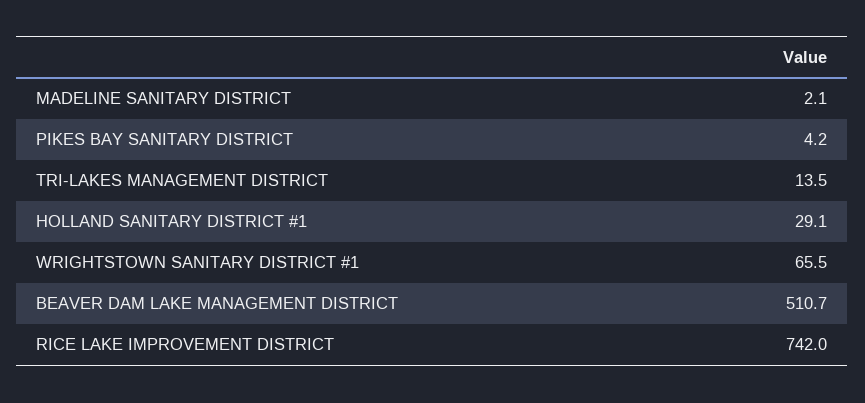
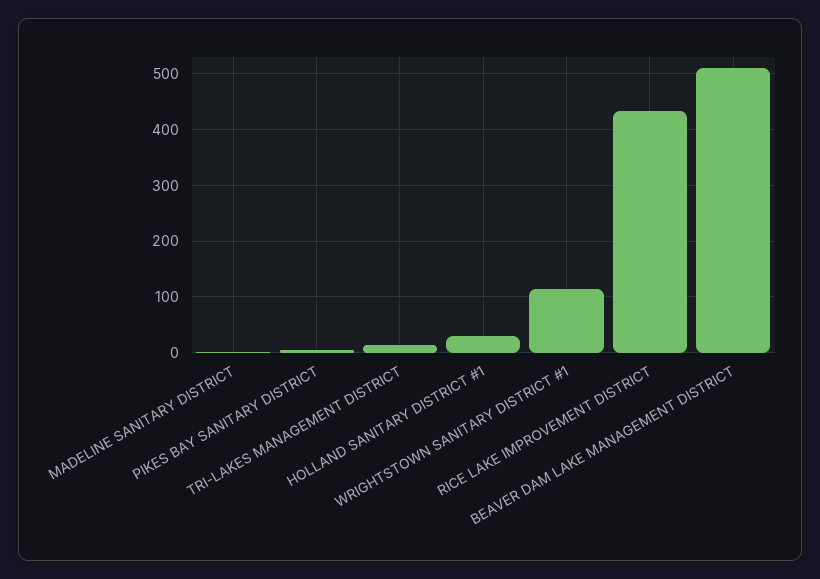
  {
    "MADELINE SANITARY DISTRICT": 2.1,
    "PIKES BAY SANITARY DISTRICT": 4.2,
    "TRI-LAKES MANAGEMENT DISTRICT": 13.5,
    "HOLLAND SANITARY DISTRICT #1": 29.1,
-   "WRIGHTSTOWN SANITARY DISTRICT #1": 65.5,
+   "WRIGHTSTOWN SANITARY DISTRICT #1": 120,
    "BEAVER DAM LAKE MANAGEMENT DISTRICT": 510.7,
-   "RICE LAKE IMPROVEMENT DISTRICT": 742
+   "RICE LAKE IMPROVEMENT DISTRICT": 440
  }

